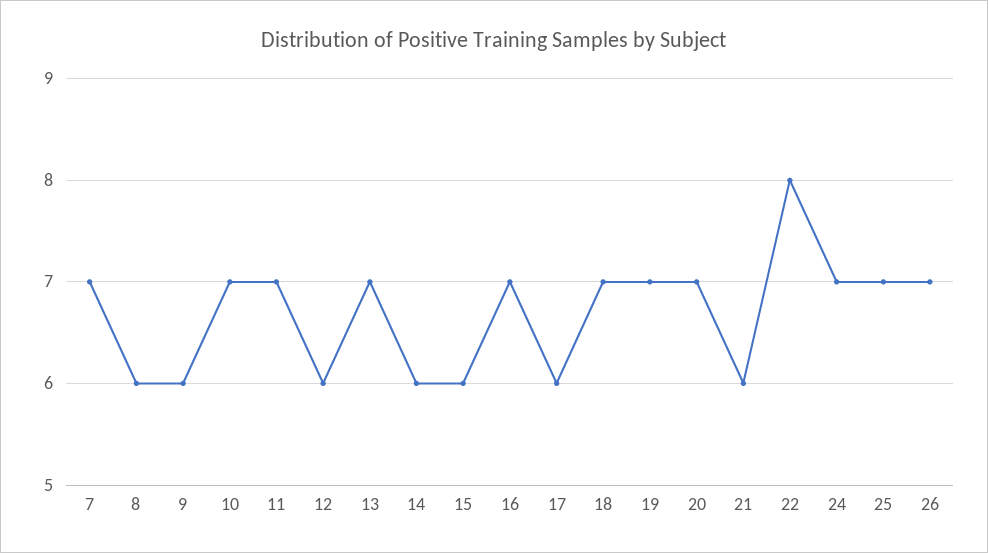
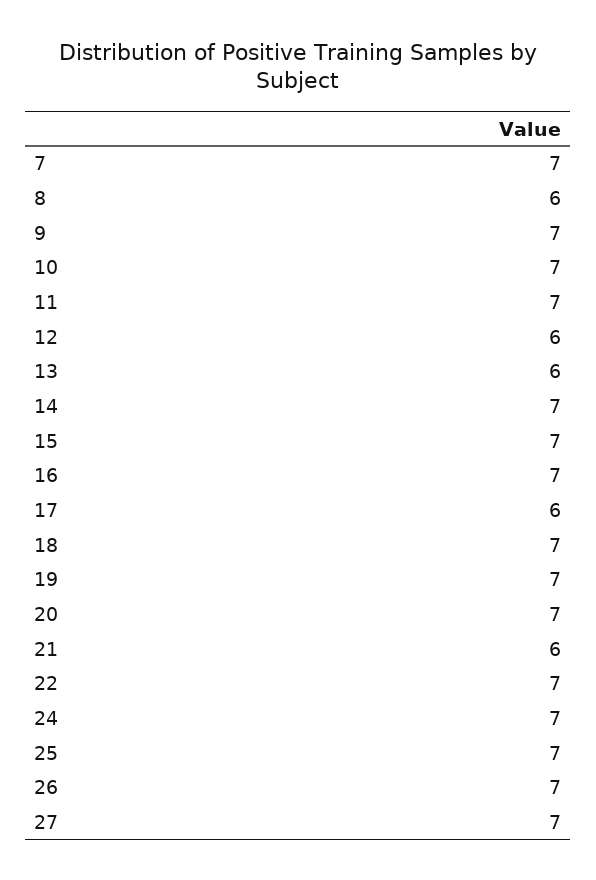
  {
    "7": 7,
    "8": 6,
-   "9": 6,
+   "9": 7,
    "10": 7,
    "11": 7,
    "12": 6,
-   "13": 7,
+   "13": 6,
-   "14": 6,
+   "14": 7,
-   "15": 6,
+   "15": 7,
    "16": 7,
    "17": 6,
    "18": 7,
    "19": 7,
    "20": 7,
    "21": 6,
-   "22": 8,
+   "22": 7,
    "24": 7,
    "25": 7,
-   "26": 7
+   "26": 7,
+   "27": 7
  }

